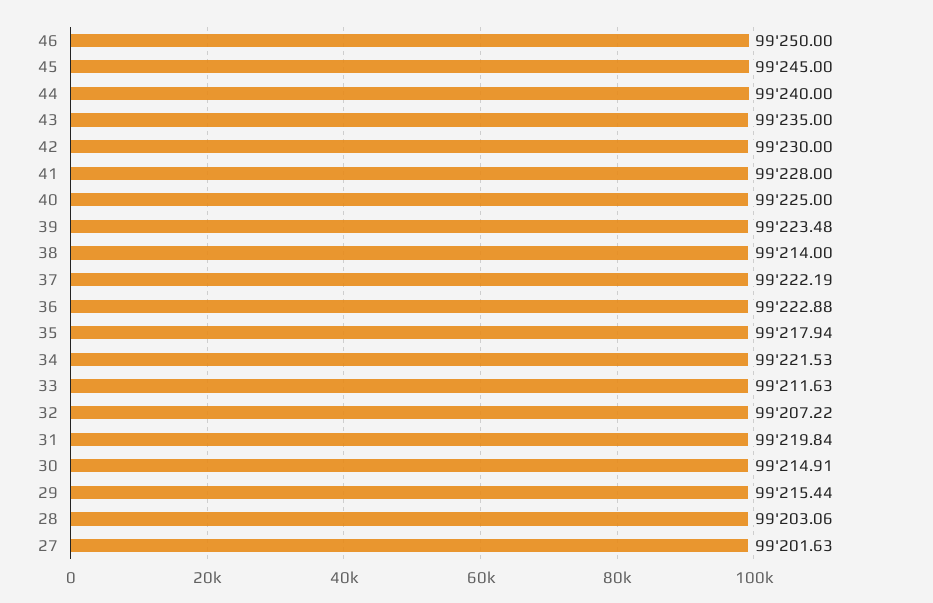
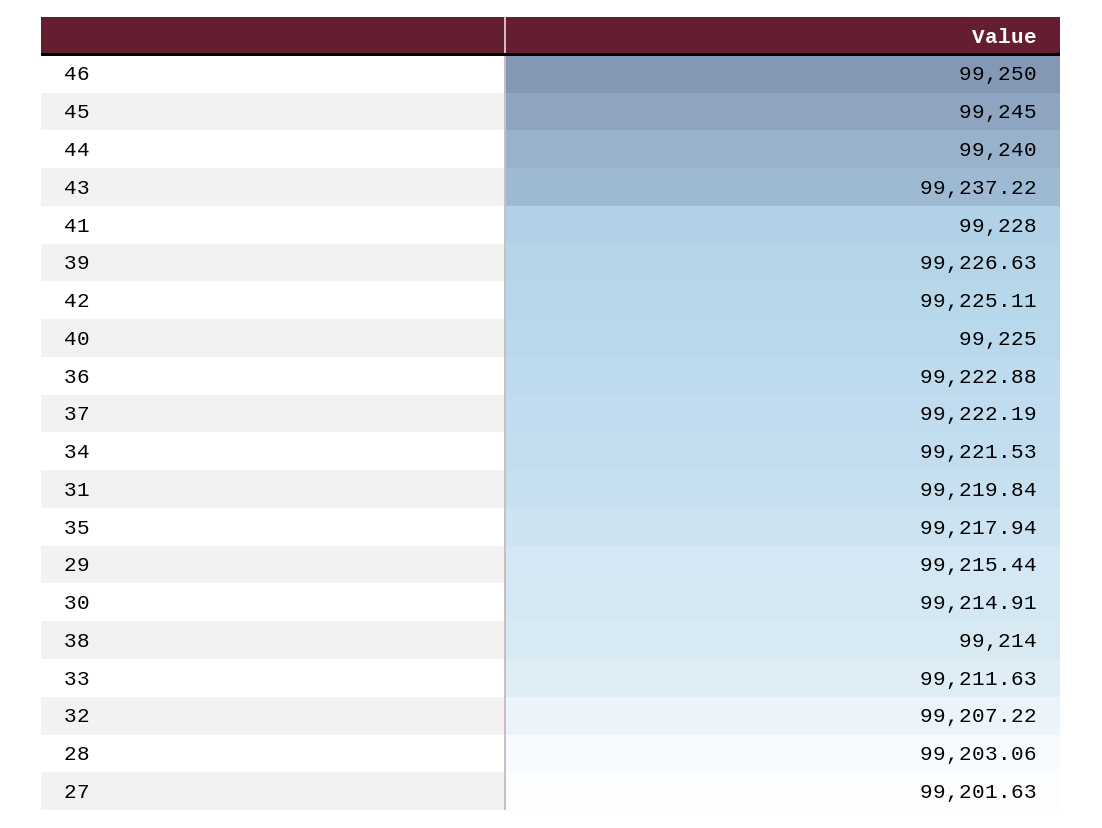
  {
    "46": 99250,
    "45": 99245,
    "44": 99240,
-   "43": 99235,
+   "43": 99237.22,
-   "42": 99230,
+   "42": 99225.11,
    "41": 99228,
    "40": 99225,
-   "39": 99223.48,
+   "39": 99226.63,
    "38": 99214,
    "37": 99222.19,
    "36": 99222.88,
    "35": 99217.94,
    "34": 99221.53,
    "33": 99211.63,
    "32": 99207.22,
    "31": 99219.84,
    "30": 99214.91,
    "29": 99215.44,
    "28": 99203.06,
    "27": 99201.63
  }

